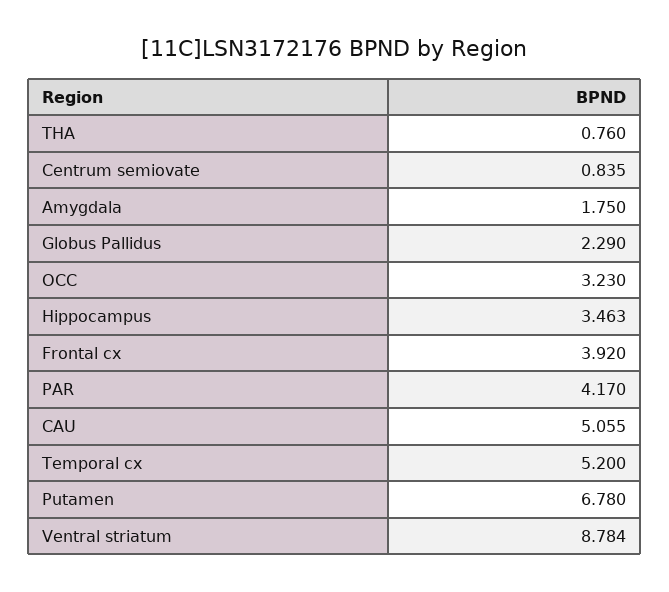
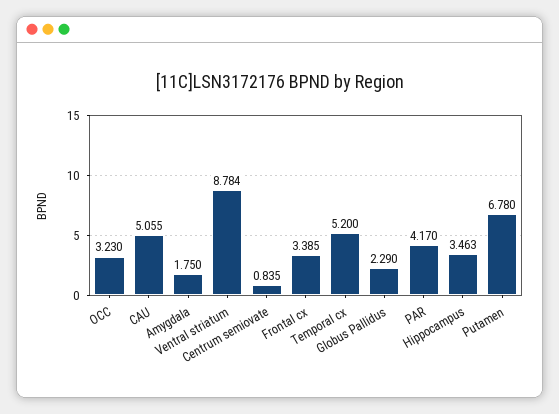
  {
-   "THA": 0.76,
    "Centrum semiovate": 0.835,
    "Amygdala": 1.75,
    "Globus Pallidus": 2.29,
    "OCC": 3.23,
    "Hippocampus": 3.463,
-   "Frontal cx": 3.92,
+   "Frontal cx": 3.385,
    "PAR": 4.17,
    "CAU": 5.055,
    "Temporal cx": 5.2,
    "Putamen": 6.78,
    "Ventral striatum": 8.784
  }

